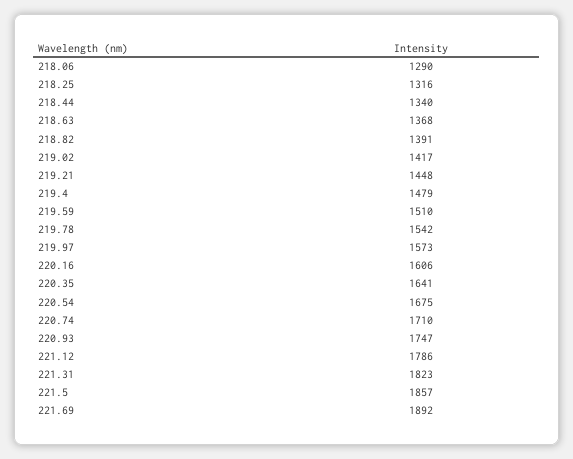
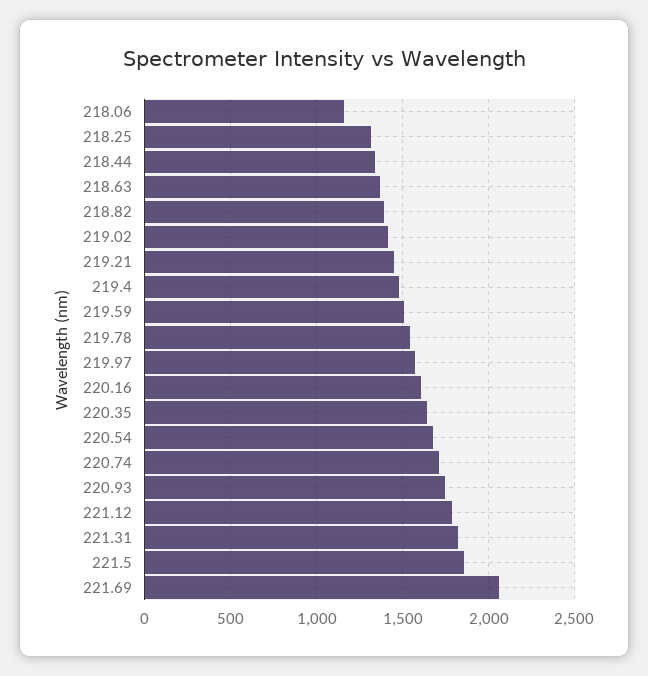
  {
-   "218.06": 1290,
+   "218.06": 1150,
    "218.25": 1316,
    "218.44": 1340,
    "218.63": 1368,
    "218.82": 1391,
    "219.02": 1417,
    "219.21": 1448,
    "219.4": 1479,
    "219.59": 1510,
    "219.78": 1542,
    "219.97": 1573,
    "220.16": 1606,
    "220.35": 1641,
    "220.54": 1675,
    "220.74": 1710,
    "220.93": 1747,
    "221.12": 1786,
    "221.31": 1823,
    "221.5": 1857,
-   "221.69": 1892
+   "221.69": 2050
  }

